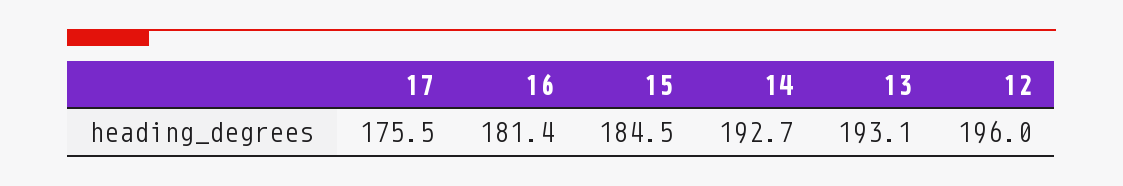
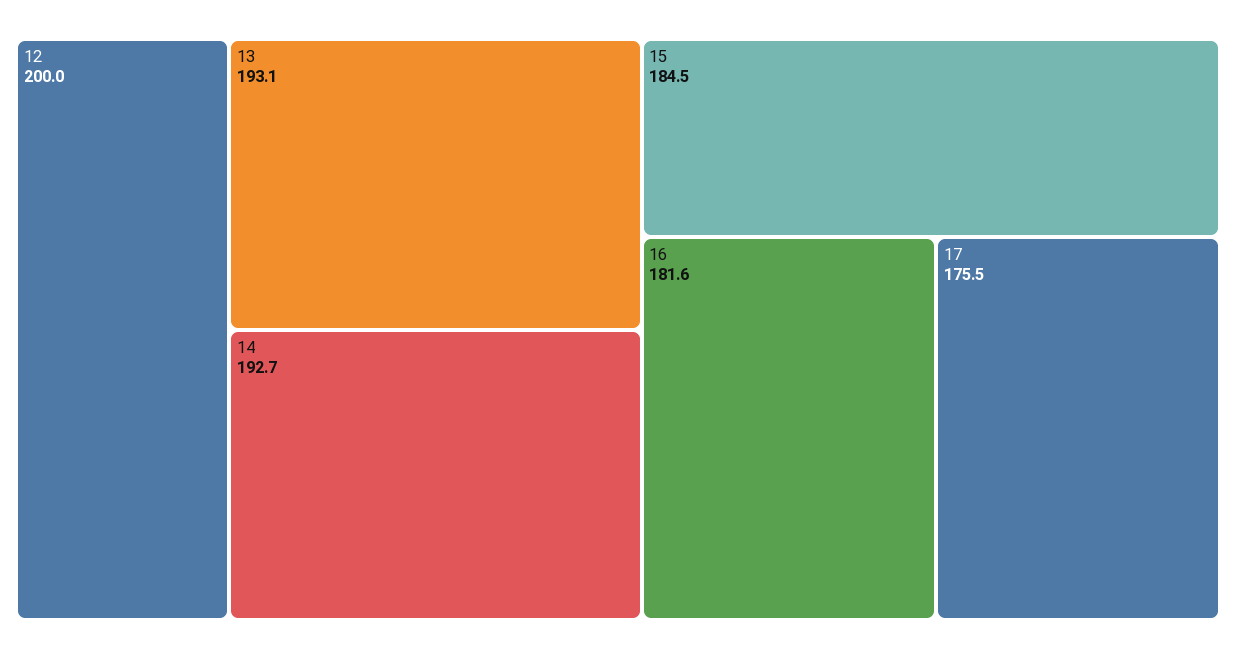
  {
    "17": 175.5,
-   "16": 181.4,
+   "16": 181.6,
    "15": 184.5,
    "14": 192.7,
    "13": 193.1,
-   "12": 196
+   "12": 200
  }

